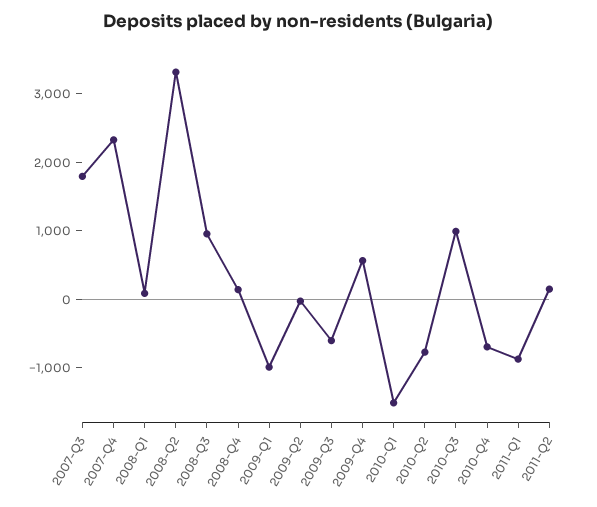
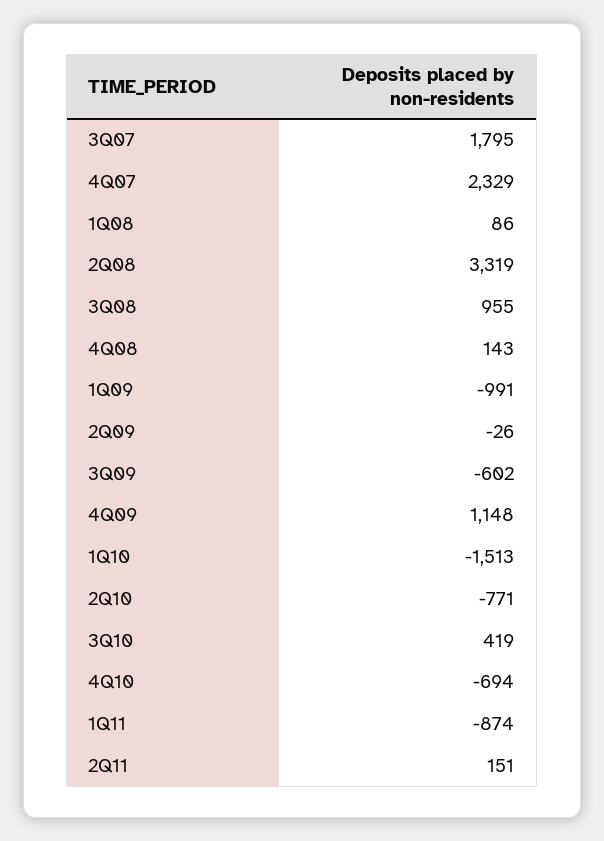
  {
    "2007-Q3": 1795,
    "2007-Q4": 2329,
    "2008-Q1": 86,
    "2008-Q2": 3319,
    "2008-Q3": 955,
    "2008-Q4": 143,
    "2009-Q1": -991,
    "2009-Q2": -26,
    "2009-Q3": -602,
-   "2009-Q4": 600,
+   "2009-Q4": 1148,
    "2010-Q1": -1513,
    "2010-Q2": -771,
-   "2010-Q3": 1000,
+   "2010-Q3": 419,
    "2010-Q4": -694,
    "2011-Q1": -874,
    "2011-Q2": 151
  }

